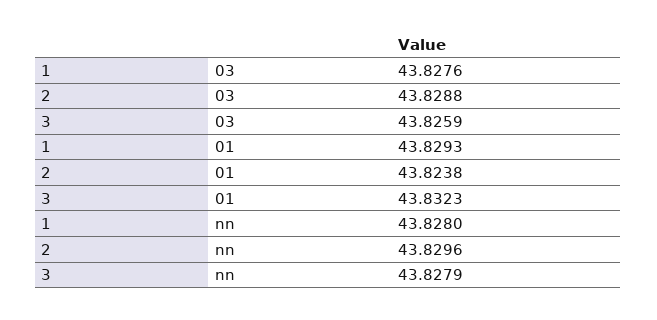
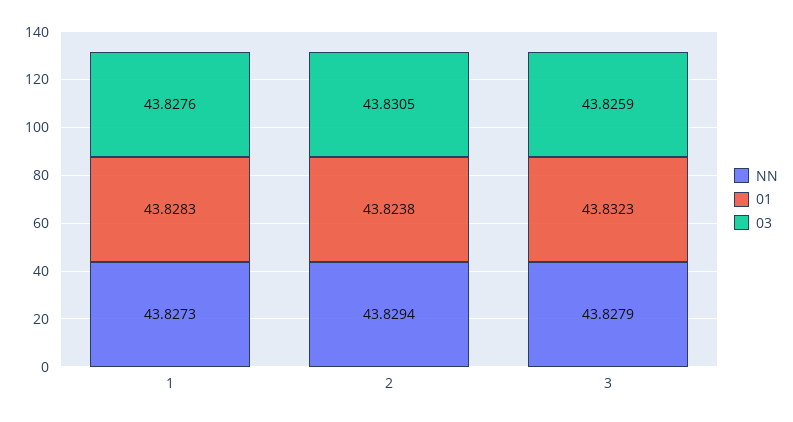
  {
    "03": {
      "1": 43.8276,
-     "2": 43.8288,
+     "2": 43.8305,
      "3": 43.8259
    },
    "01": {
-     "1": 43.8293,
+     "1": 43.8283,
      "2": 43.8238,
      "3": 43.8323
    },
    "nn": {
-     "1": 43.828,
+     "1": 43.8273,
-     "2": 43.8296,
+     "2": 43.8294,
      "3": 43.8279
    }
  }

